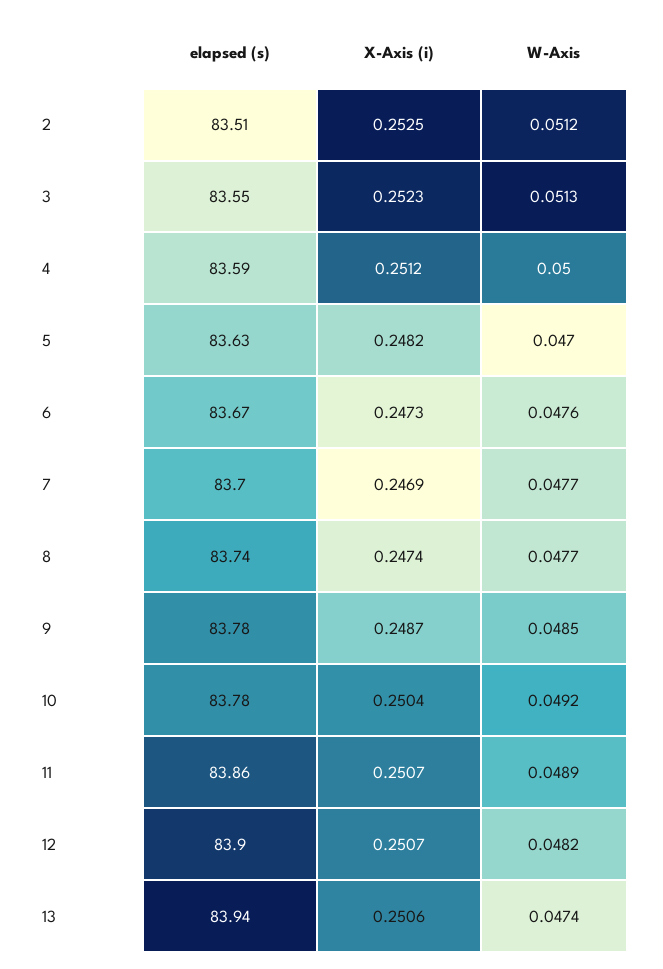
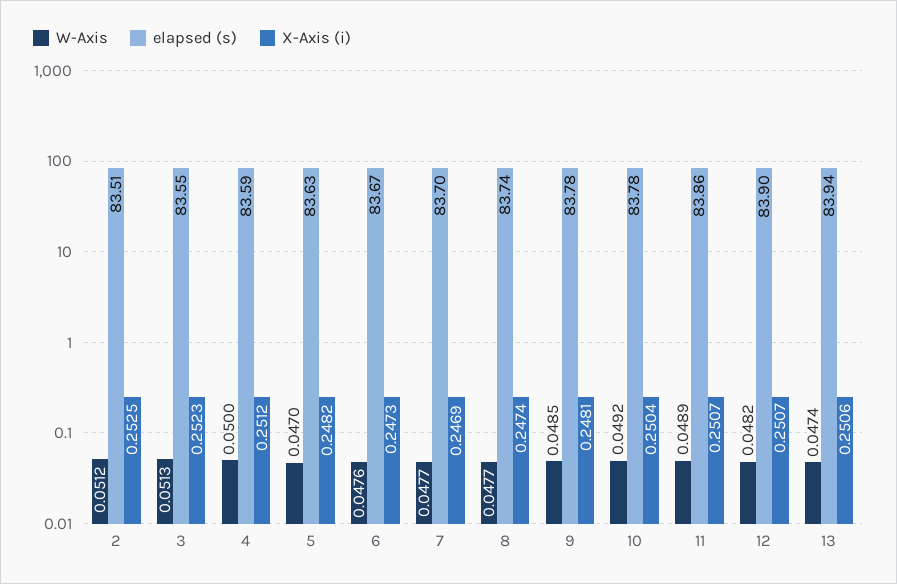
  {
    "elapsed (s)": {
      "2": 83.51,
      "3": 83.55,
      "4": 83.59,
      "5": 83.63,
      "6": 83.67,
      "7": 83.7,
      "8": 83.74,
      "9": 83.78,
      "10": 83.78,
      "11": 83.86,
      "12": 83.9,
      "13": 83.94
    },
    "X-Axis (i)": {
      "2": 0.2525,
      "3": 0.2523,
      "4": 0.2512,
      "5": 0.2482,
      "6": 0.2473,
      "7": 0.2469,
      "8": 0.2474,
-     "9": 0.2487,
+     "9": 0.2481,
      "10": 0.2504,
      "11": 0.2507,
      "12": 0.2507,
      "13": 0.2506
    },
    "W-Axis": {
      "2": 0.0512,
      "3": 0.0513,
      "4": 0.05,
      "5": 0.047,
      "6": 0.0476,
      "7": 0.0477,
      "8": 0.0477,
      "9": 0.0485,
      "10": 0.0492,
      "11": 0.0489,
      "12": 0.0482,
      "13": 0.0474
    }
  }

